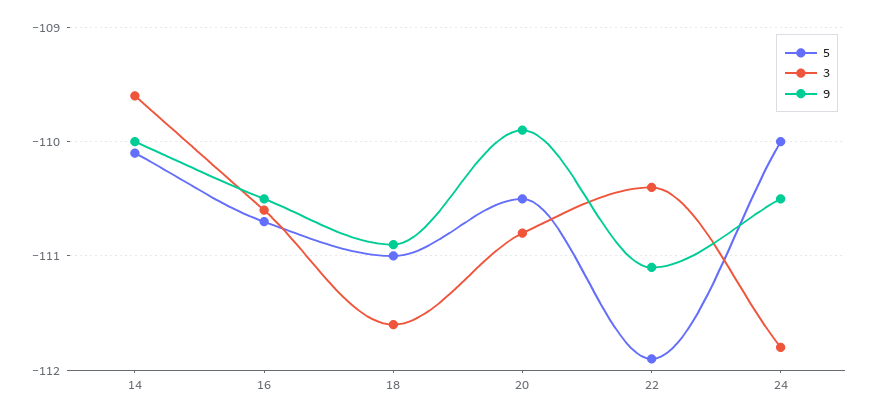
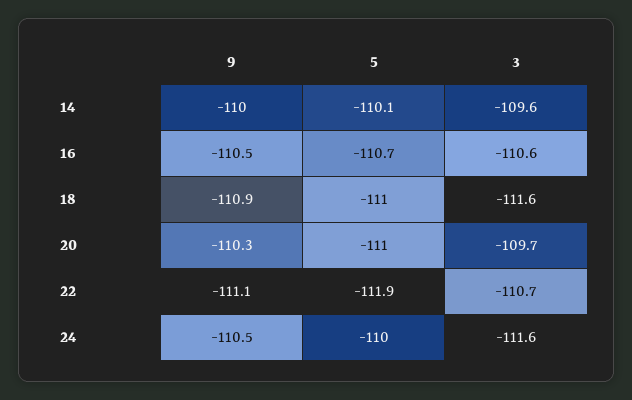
  {
    "5": {
      "14": -110.1,
      "16": -110.7,
      "18": -111,
-     "20": -110.5,
+     "20": -111,
      "22": -111.9,
      "24": -110
    },
    "3": {
      "14": -109.6,
      "16": -110.6,
      "18": -111.6,
-     "20": -110.8,
+     "20": -109.7,
-     "22": -110.4,
+     "22": -110.7,
-     "24": -111.8
+     "24": -111.6
    },
    "9": {
      "14": -110,
      "16": -110.5,
      "18": -110.9,
-     "20": -109.9,
+     "20": -110.3,
      "22": -111.1,
      "24": -110.5
    }
  }

